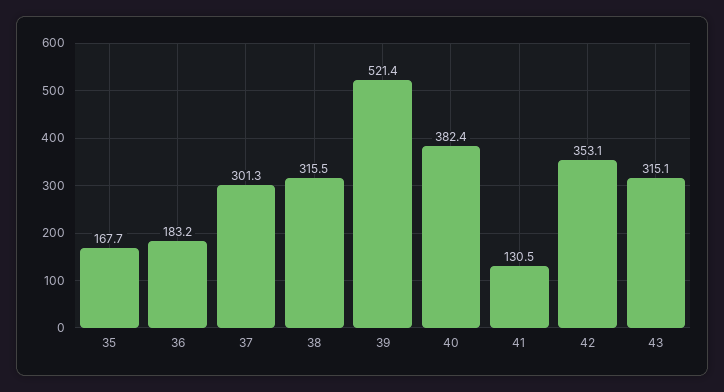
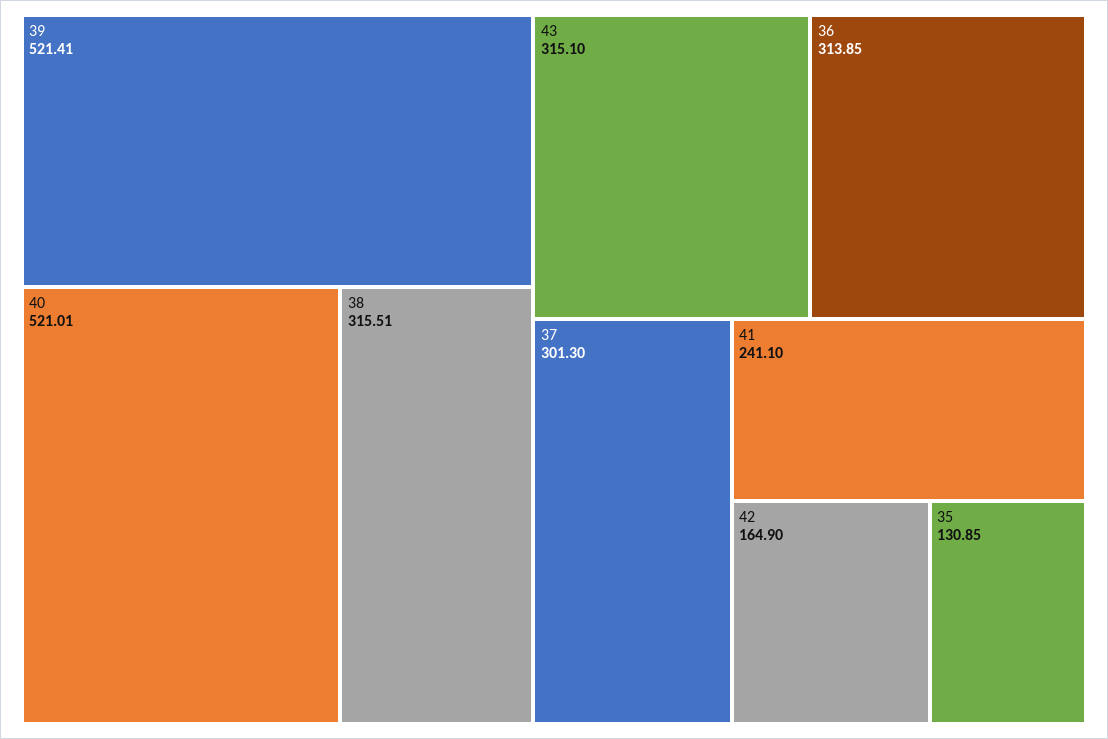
  {
-   "35": 167.7,
+   "35": 130.85,
-   "36": 183.2,
+   "36": 313.85,
    "37": 301.3,
    "38": 315.51,
    "39": 521.41,
-   "40": 382.4,
+   "40": 521.01,
-   "41": 130.5,
+   "41": 241.1,
-   "42": 353.1,
+   "42": 164.9,
    "43": 315.1
  }

